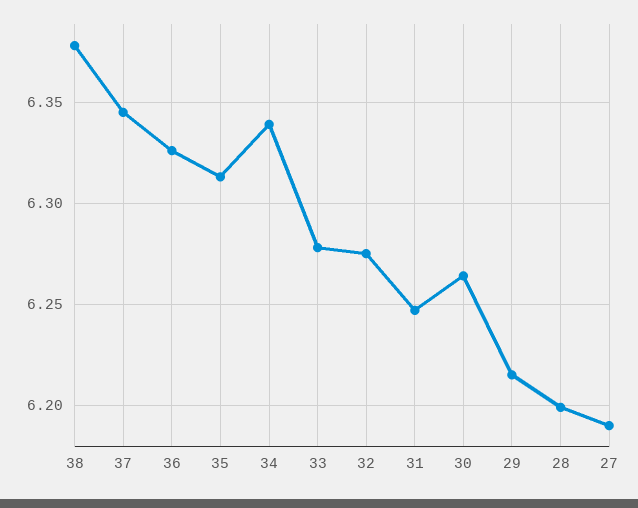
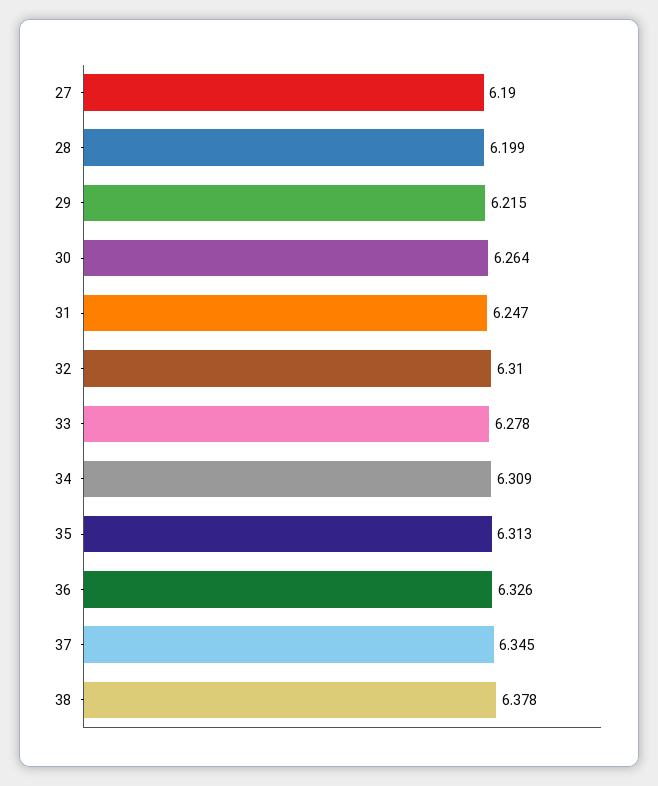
  {
    "38": 6.378,
    "37": 6.345,
    "36": 6.326,
    "35": 6.313,
-   "34": 6.34,
+   "34": 6.309,
    "33": 6.278,
-   "32": 6.275,
+   "32": 6.31,
    "31": 6.247,
    "30": 6.264,
    "29": 6.215,
    "28": 6.199,
    "27": 6.19
  }

